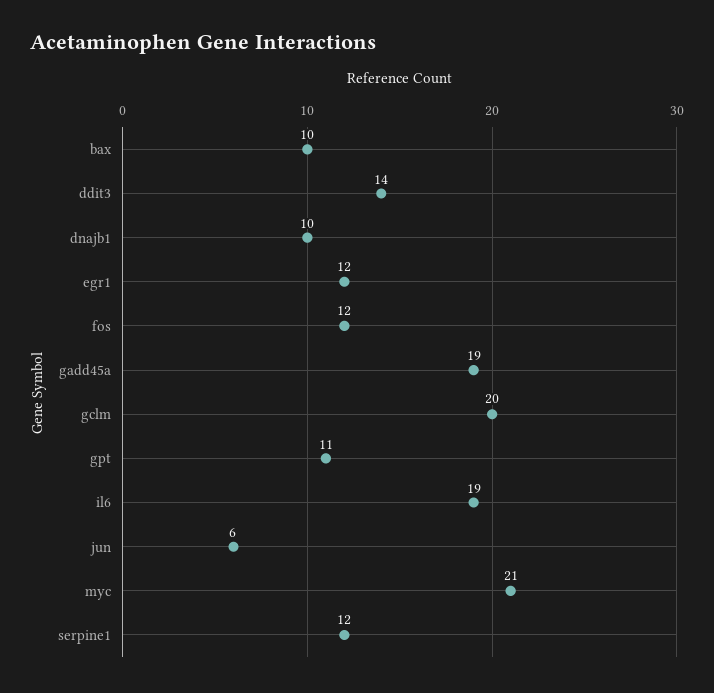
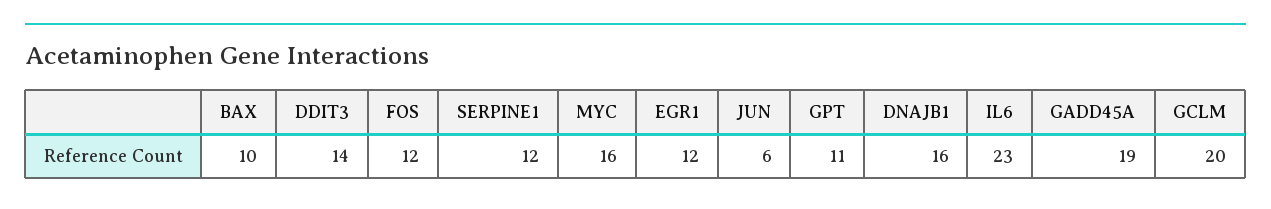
  {
    "bax": 10,
    "ddit3": 14,
-   "dnajb1": 10,
+   "dnajb1": 16,
    "egr1": 12,
    "fos": 12,
    "gadd45a": 19,
    "gclm": 20,
    "gpt": 11,
-   "il6": 19,
+   "il6": 23,
    "jun": 6,
-   "myc": 21,
+   "myc": 16,
    "serpine1": 12
  }

